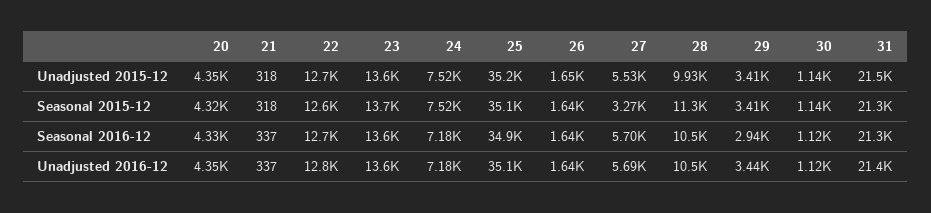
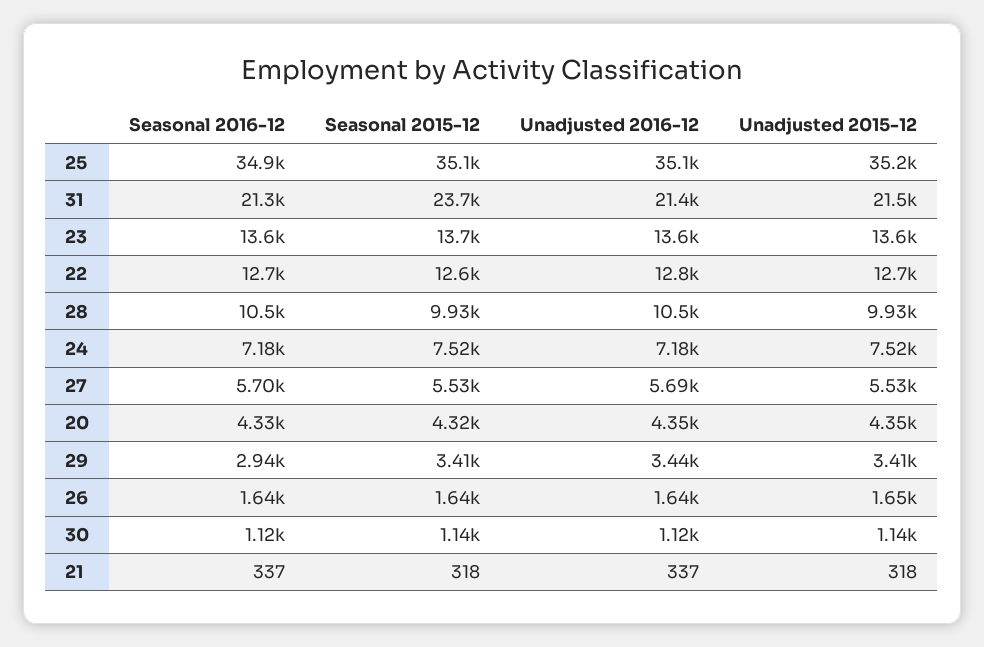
  {
    "20": {
      "Unadjusted 2015-12": 4350,
      "Seasonal 2015-12": 4320,
      "Seasonal 2016-12": 4330,
      "Unadjusted 2016-12": 4350
    },
    "21": {
      "Unadjusted 2015-12": 318,
      "Seasonal 2015-12": 318,
      "Seasonal 2016-12": 337,
      "Unadjusted 2016-12": 337
    },
    "22": {
      "Unadjusted 2015-12": 12700,
      "Seasonal 2015-12": 12600,
      "Seasonal 2016-12": 12700,
      "Unadjusted 2016-12": 12800
    },
    "23": {
      "Unadjusted 2015-12": 13600,
      "Seasonal 2015-12": 13700,
      "Seasonal 2016-12": 13600,
      "Unadjusted 2016-12": 13600
    },
    "24": {
      "Unadjusted 2015-12": 7520,
      "Seasonal 2015-12": 7520,
      "Seasonal 2016-12": 7180,
      "Unadjusted 2016-12": 7180
    },
    "25": {
      "Unadjusted 2015-12": 35200,
      "Seasonal 2015-12": 35100,
      "Seasonal 2016-12": 34900,
      "Unadjusted 2016-12": 35100
    },
    "26": {
      "Unadjusted 2015-12": 1650,
      "Seasonal 2015-12": 1640,
      "Seasonal 2016-12": 1640,
      "Unadjusted 2016-12": 1640
    },
    "27": {
      "Unadjusted 2015-12": 5530,
-     "Seasonal 2015-12": 3270,
+     "Seasonal 2015-12": 5530,
      "Seasonal 2016-12": 5700,
      "Unadjusted 2016-12": 5690
    },
    "28": {
      "Unadjusted 2015-12": 9930,
-     "Seasonal 2015-12": 11300,
+     "Seasonal 2015-12": 9930,
      "Seasonal 2016-12": 10500,
      "Unadjusted 2016-12": 10500
    },
    "29": {
      "Unadjusted 2015-12": 3410,
      "Seasonal 2015-12": 3410,
      "Seasonal 2016-12": 2940,
      "Unadjusted 2016-12": 3440
    },
    "30": {
      "Unadjusted 2015-12": 1140,
      "Seasonal 2015-12": 1140,
      "Seasonal 2016-12": 1120,
      "Unadjusted 2016-12": 1120
    },
    "31": {
      "Unadjusted 2015-12": 21500,
-     "Seasonal 2015-12": 21300,
+     "Seasonal 2015-12": 23700,
      "Seasonal 2016-12": 21300,
      "Unadjusted 2016-12": 21400
    }
  }

